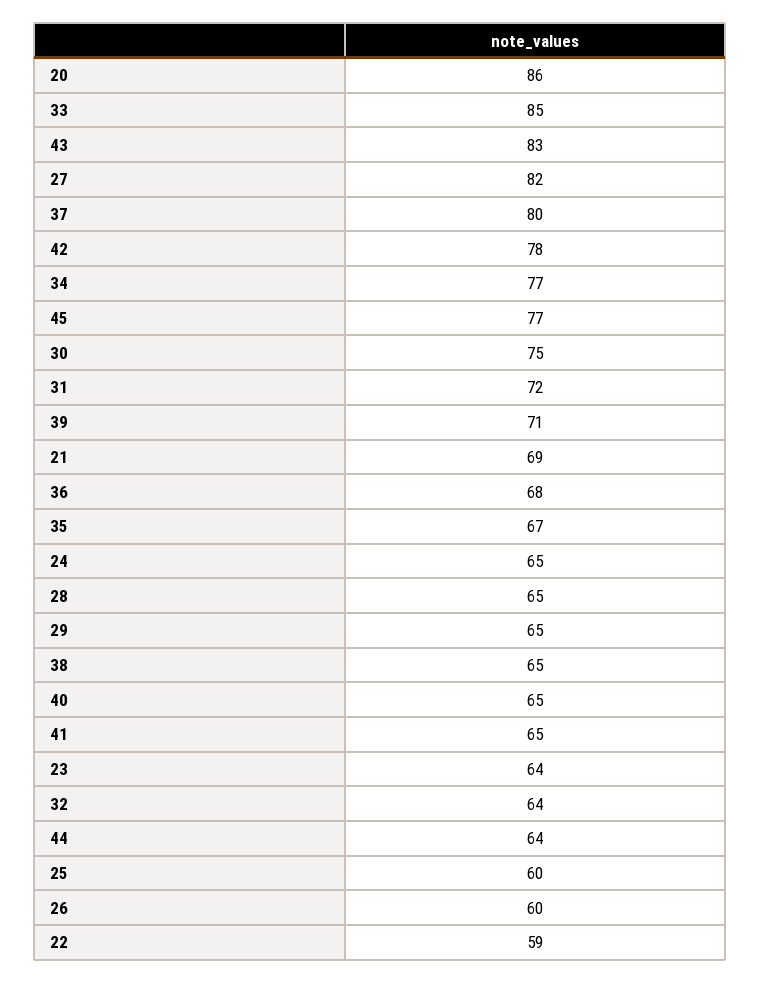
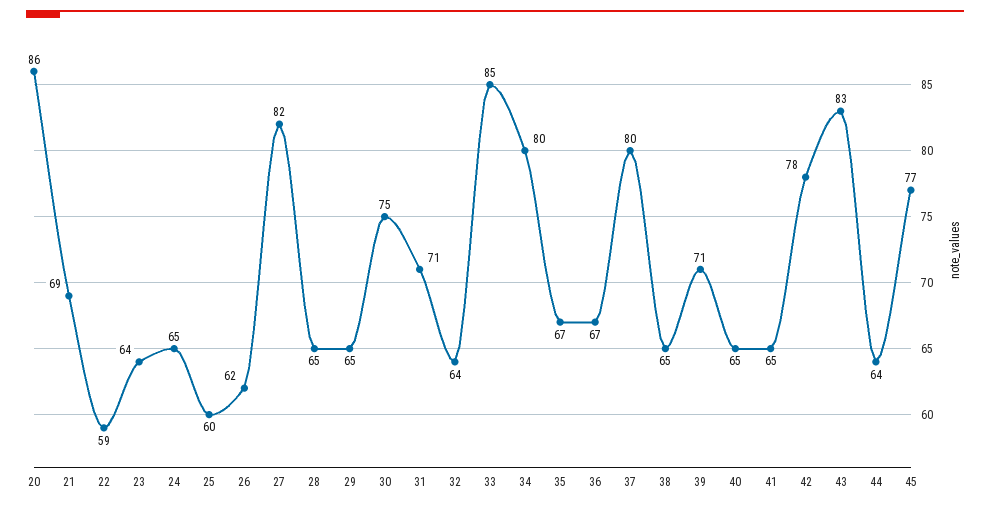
  {
    "20": 86,
    "33": 85,
    "43": 83,
    "27": 82,
    "37": 80,
    "42": 78,
-   "34": 77,
+   "34": 80,
    "45": 77,
    "30": 75,
-   "31": 72,
+   "31": 71,
    "39": 71,
    "21": 69,
-   "36": 68,
+   "36": 67,
    "35": 67,
    "24": 65,
    "28": 65,
    "29": 65,
    "38": 65,
    "40": 65,
    "41": 65,
    "23": 64,
    "32": 64,
    "44": 64,
    "25": 60,
-   "26": 60,
+   "26": 62,
    "22": 59
  }

